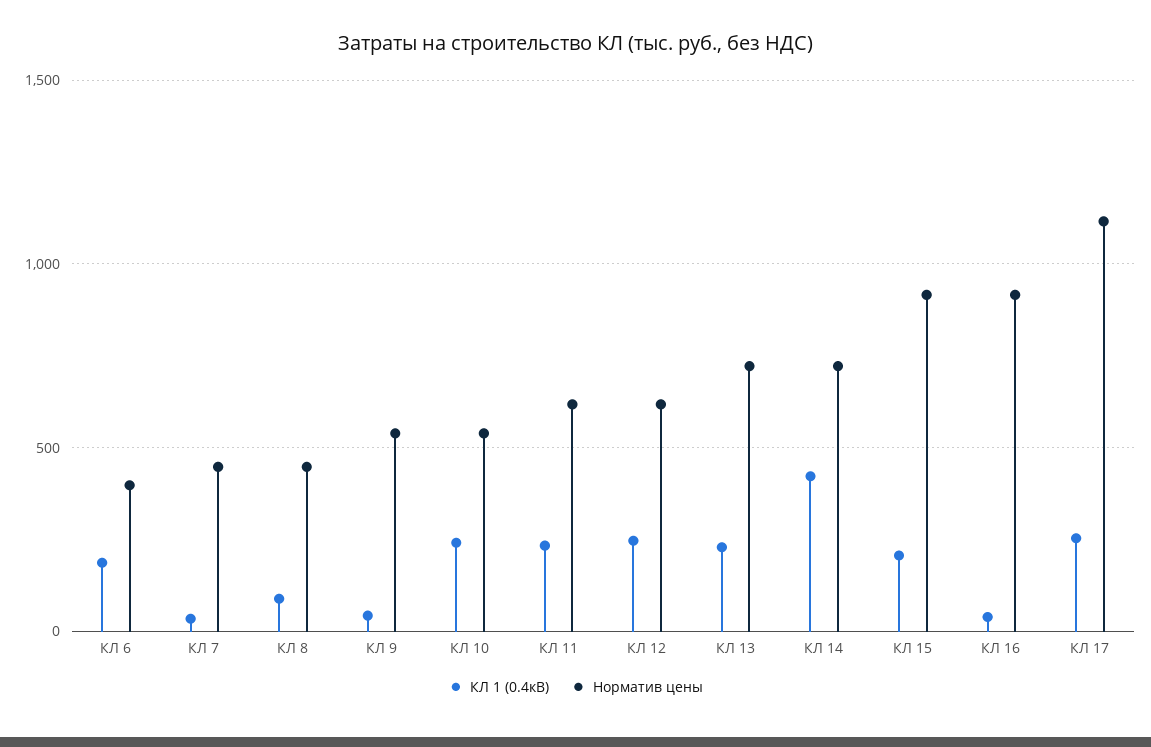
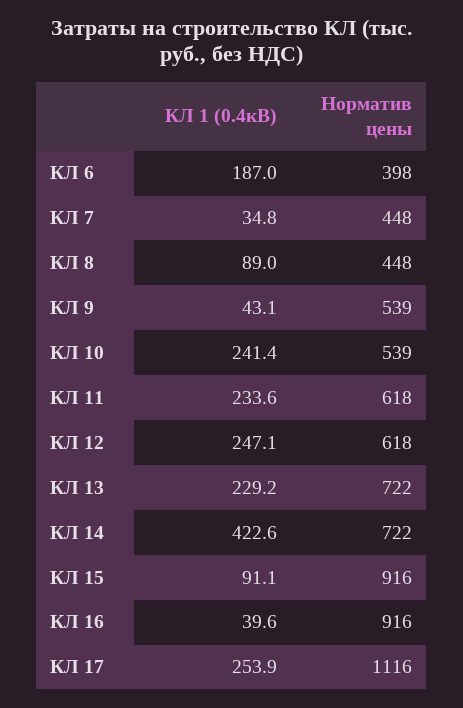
  {
    "КЛ 1 (0.4кВ)": {
      "КЛ 6": 187,
      "КЛ 7": 34.8,
      "КЛ 8": 89,
      "КЛ 9": 43.1,
      "КЛ 10": 241.4,
      "КЛ 11": 233.6,
      "КЛ 12": 247.1,
      "КЛ 13": 229.2,
      "КЛ 14": 422.6,
-     "КЛ 15": 200,
+     "КЛ 15": 91.1,
      "КЛ 16": 39.6,
      "КЛ 17": 253.9
    },
    "Норматив цены": {
      "КЛ 6": 398,
      "КЛ 7": 448,
      "КЛ 8": 448,
      "КЛ 9": 539,
      "КЛ 10": 539,
      "КЛ 11": 618,
      "КЛ 12": 618,
      "КЛ 13": 722,
      "КЛ 14": 722,
      "КЛ 15": 916,
      "КЛ 16": 916,
      "КЛ 17": 1116
    }
  }

